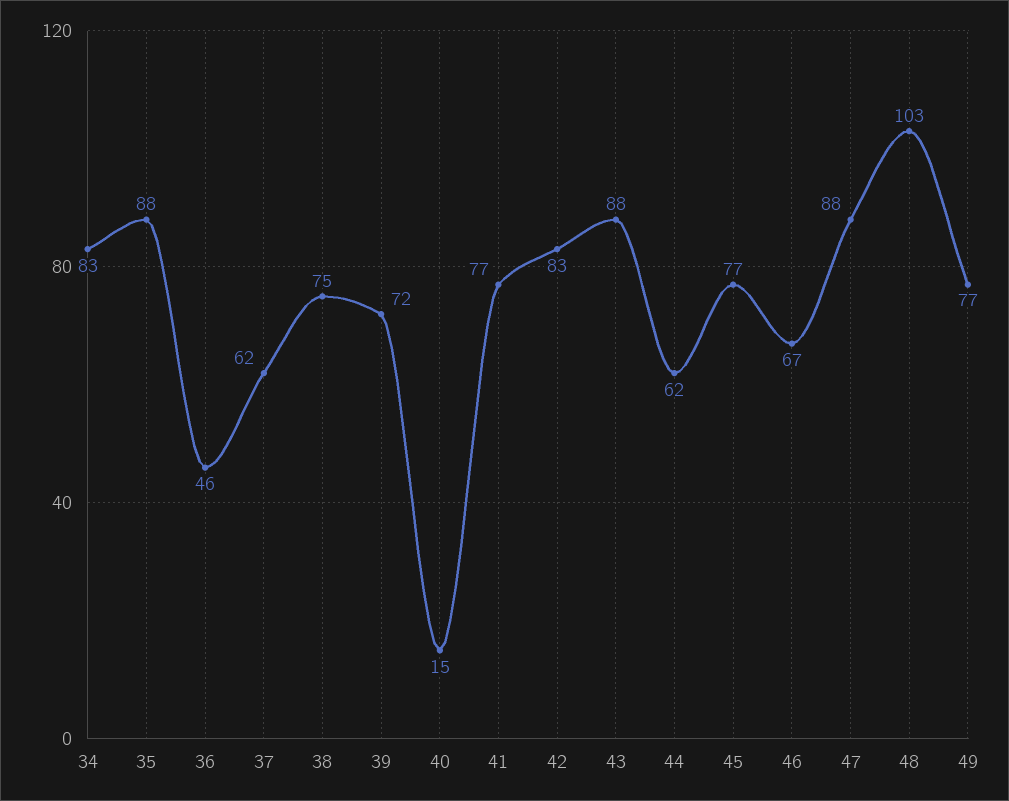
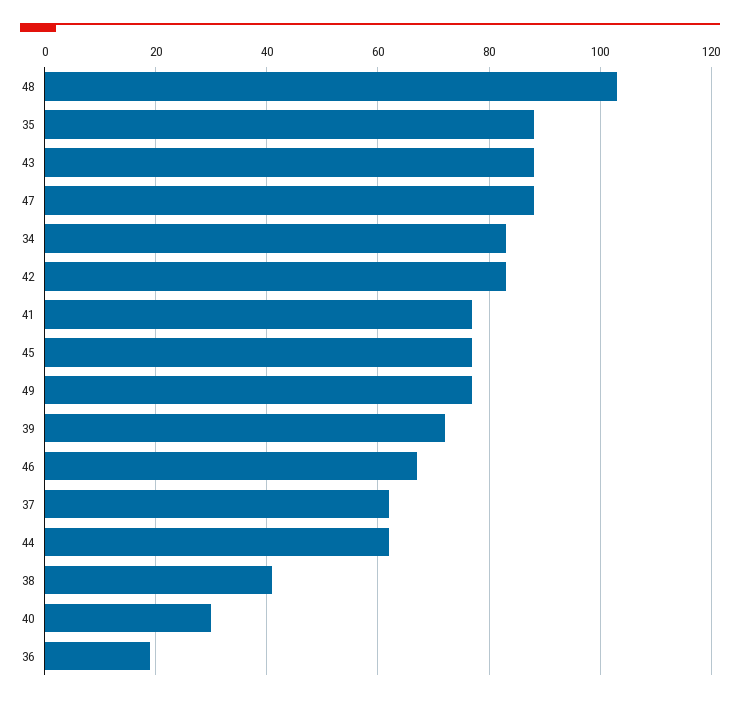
  {
    "34": 83,
    "35": 88,
-   "36": 46,
+   "36": 20,
    "37": 62,
-   "38": 75,
+   "38": 40,
    "39": 72,
-   "40": 15,
+   "40": 30,
    "41": 77,
    "42": 83,
    "43": 88,
    "44": 62,
    "45": 77,
    "46": 67,
    "47": 88,
    "48": 103,
    "49": 77
  }

